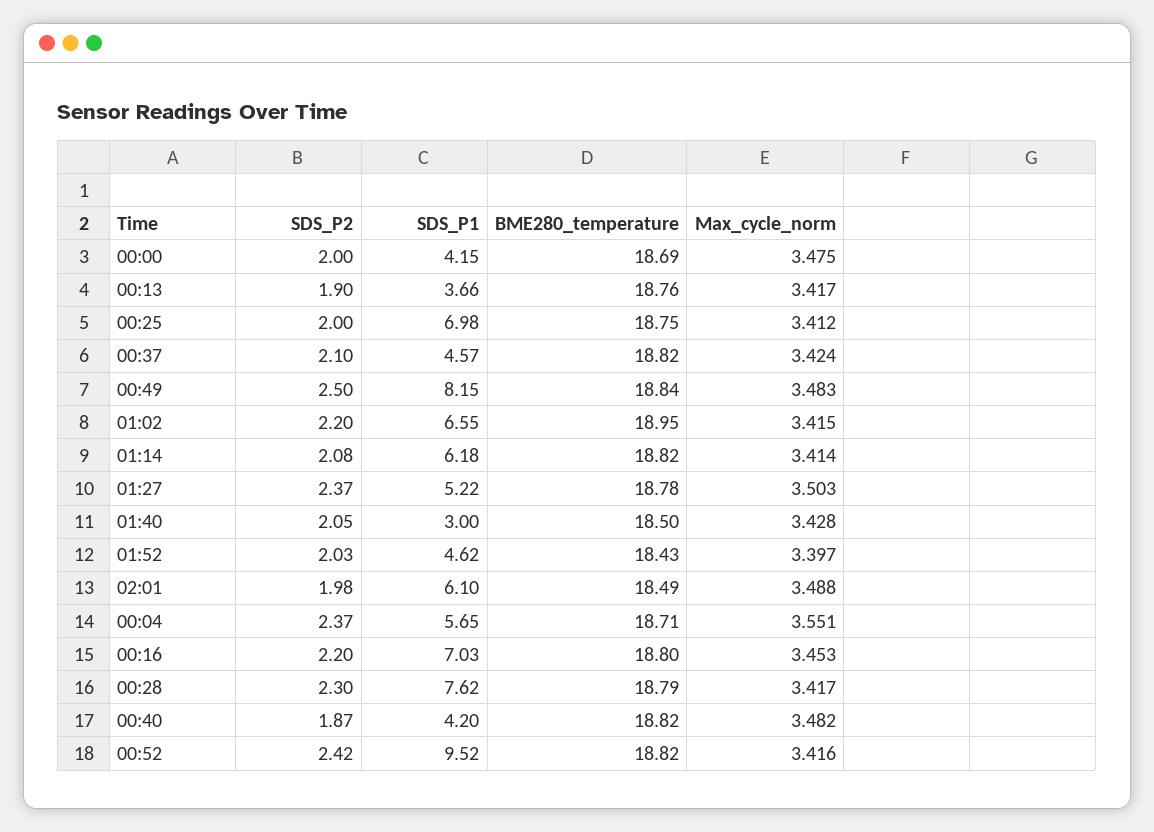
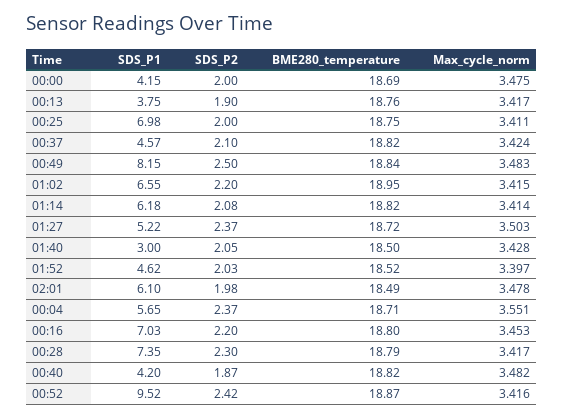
  {
    "SDS_P2": {
      "00:00": 2,
      "00:13": 1.9,
      "00:25": 2,
      "00:37": 2.1,
      "00:49": 2.5,
      "01:02": 2.2,
      "01:14": 2.08,
      "01:27": 2.37,
      "01:40": 2.05,
      "01:52": 2.03,
      "02:01": 1.98,
      "00:04": 2.37,
      "00:16": 2.2,
      "00:28": 2.3,
      "00:40": 1.87,
      "00:52": 2.42
    },
    "SDS_P1": {
      "00:00": 4.15,
-     "00:13": 3.66,
+     "00:13": 3.75,
      "00:25": 6.98,
      "00:37": 4.57,
      "00:49": 8.15,
      "01:02": 6.55,
      "01:14": 6.18,
      "01:27": 5.22,
      "01:40": 3,
      "01:52": 4.62,
      "02:01": 6.1,
      "00:04": 5.65,
      "00:16": 7.03,
-     "00:28": 7.62,
+     "00:28": 7.35,
      "00:40": 4.2,
      "00:52": 9.52
    },
    "BME280_temperature": {
      "00:00": 18.69,
      "00:13": 18.76,
      "00:25": 18.75,
      "00:37": 18.82,
      "00:49": 18.84,
      "01:02": 18.95,
      "01:14": 18.82,
-     "01:27": 18.78,
+     "01:27": 18.72,
      "01:40": 18.5,
-     "01:52": 18.43,
+     "01:52": 18.52,
      "02:01": 18.49,
      "00:04": 18.71,
      "00:16": 18.8,
      "00:28": 18.79,
      "00:40": 18.82,
-     "00:52": 18.82
+     "00:52": 18.87
    },
    "Max_cycle_norm": {
      "00:00": 3.475,
      "00:13": 3.417,
-     "00:25": 3.412,
+     "00:25": 3.411,
      "00:37": 3.424,
      "00:49": 3.483,
      "01:02": 3.415,
      "01:14": 3.414,
      "01:27": 3.503,
      "01:40": 3.428,
      "01:52": 3.397,
-     "02:01": 3.488,
+     "02:01": 3.478,
      "00:04": 3.551,
      "00:16": 3.453,
      "00:28": 3.417,
      "00:40": 3.482,
      "00:52": 3.416
    }
  }

